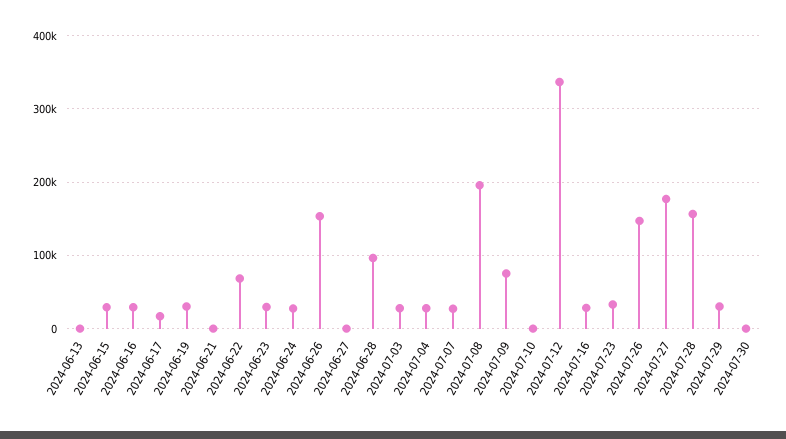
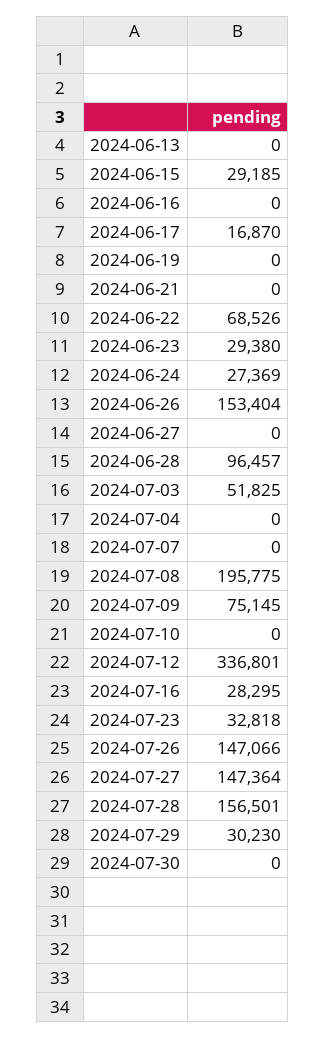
  {
    "2024-06-13": 0,
    "2024-06-15": 29185,
-   "2024-06-16": 30000,
+   "2024-06-16": 0,
    "2024-06-17": 16870,
-   "2024-06-19": 30000,
+   "2024-06-19": 0,
    "2024-06-21": 0,
    "2024-06-22": 68526,
    "2024-06-23": 29380,
    "2024-06-24": 27369,
    "2024-06-26": 153404,
    "2024-06-27": 0,
    "2024-06-28": 96457,
-   "2024-07-03": 30000,
+   "2024-07-03": 51825,
-   "2024-07-04": 30000,
+   "2024-07-04": 0,
-   "2024-07-07": 30000,
+   "2024-07-07": 0,
    "2024-07-08": 195775,
    "2024-07-09": 75145,
    "2024-07-10": 0,
    "2024-07-12": 336801,
    "2024-07-16": 28295,
    "2024-07-23": 32818,
    "2024-07-26": 147066,
-   "2024-07-27": 180000,
+   "2024-07-27": 147364,
    "2024-07-28": 156501,
    "2024-07-29": 30230,
    "2024-07-30": 0
  }

